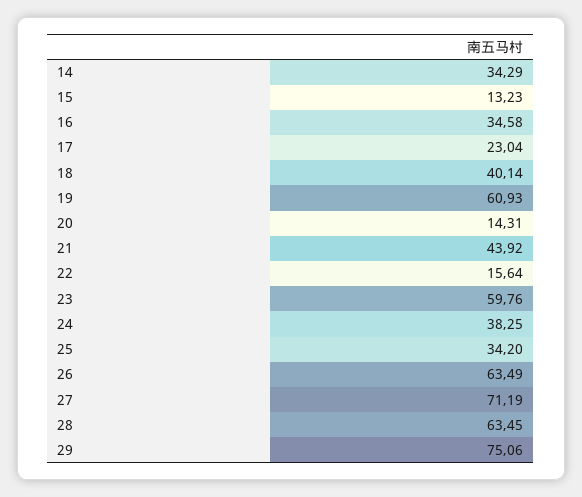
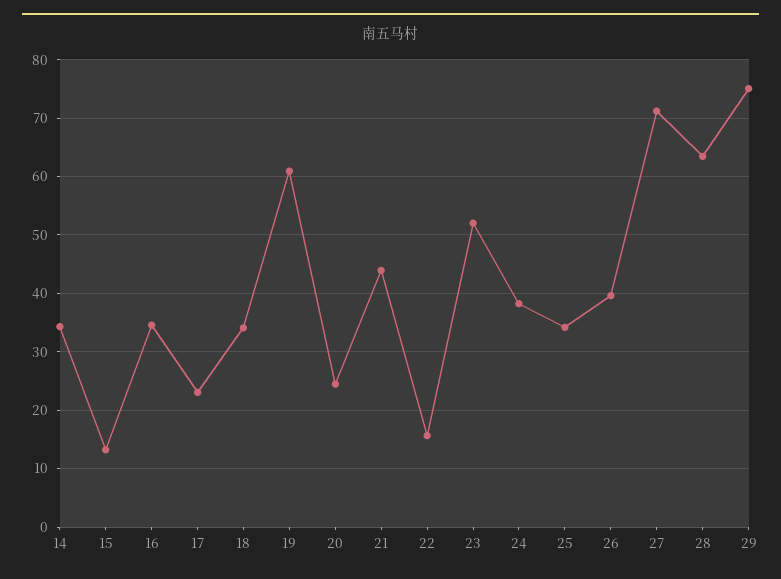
  {
    "14": 34.29,
    "15": 13.23,
    "16": 34.58,
    "17": 23.04,
-   "18": 40.14,
+   "18": 34,
    "19": 60.93,
-   "20": 14.31,
+   "20": 24,
    "21": 43.92,
    "22": 15.64,
-   "23": 59.76,
+   "23": 52,
    "24": 38.25,
    "25": 34.2,
-   "26": 63.49,
+   "26": 40,
    "27": 71.19,
    "28": 63.45,
    "29": 75.06
  }

